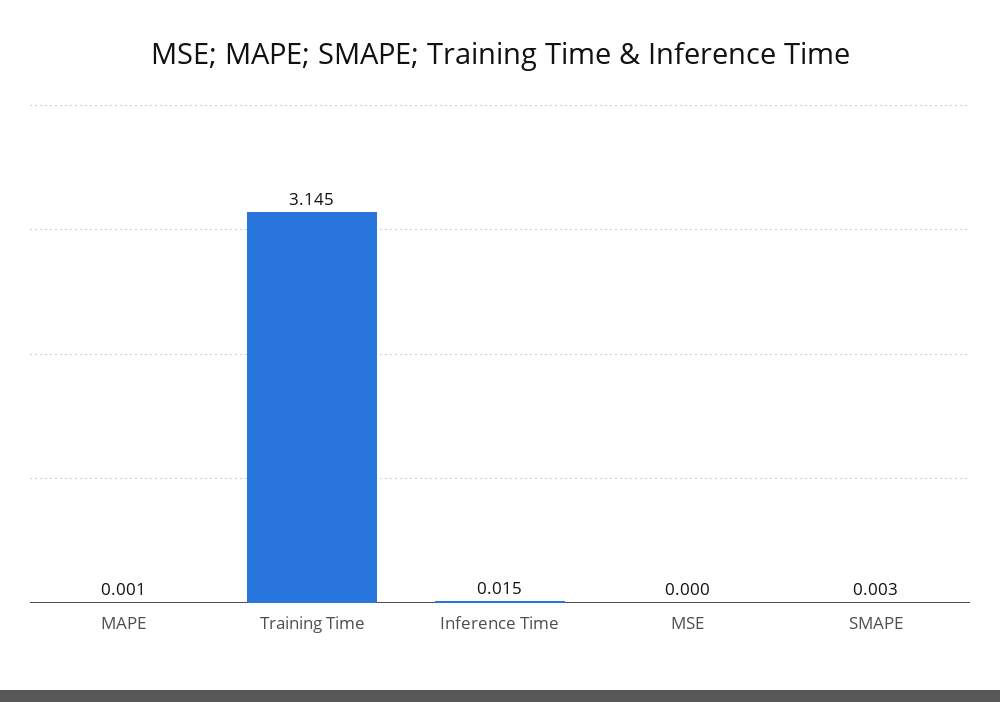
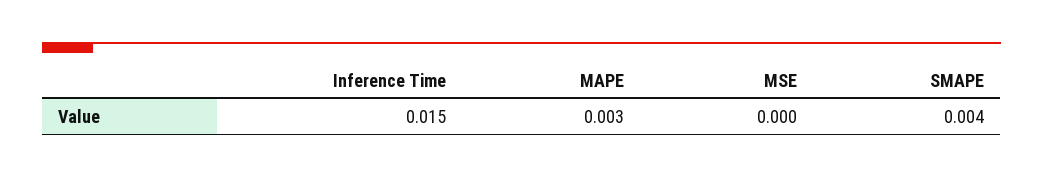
  {
-   "MAPE": 0.001,
+   "MAPE": 0.003,
-   "Training Time": 3.145,
    "Inference Time": 0.015,
    "MSE": 0,
-   "SMAPE": 0.003
+   "SMAPE": 0.004
  }

